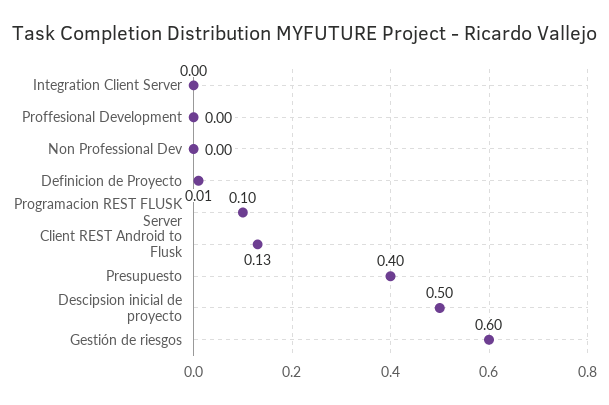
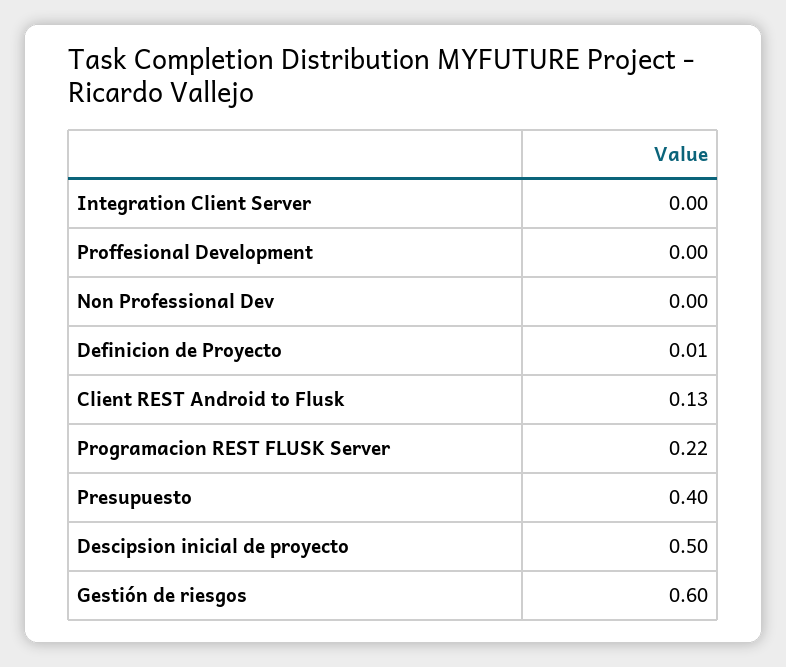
  {
    "Integration Client Server": 0,
    "Proffesional Development": 0,
    "Non Professional Dev": 0,
    "Definicion de Proyecto": 0.01,
-   "Programacion REST FLUSK Server": 0.1,
+   "Programacion REST FLUSK Server": 0.22,
    "Client REST Android to Flusk": 0.13,
    "Presupuesto": 0.4,
    "Descipsion inicial de proyecto": 0.5,
    "Gestión de riesgos": 0.6
  }

